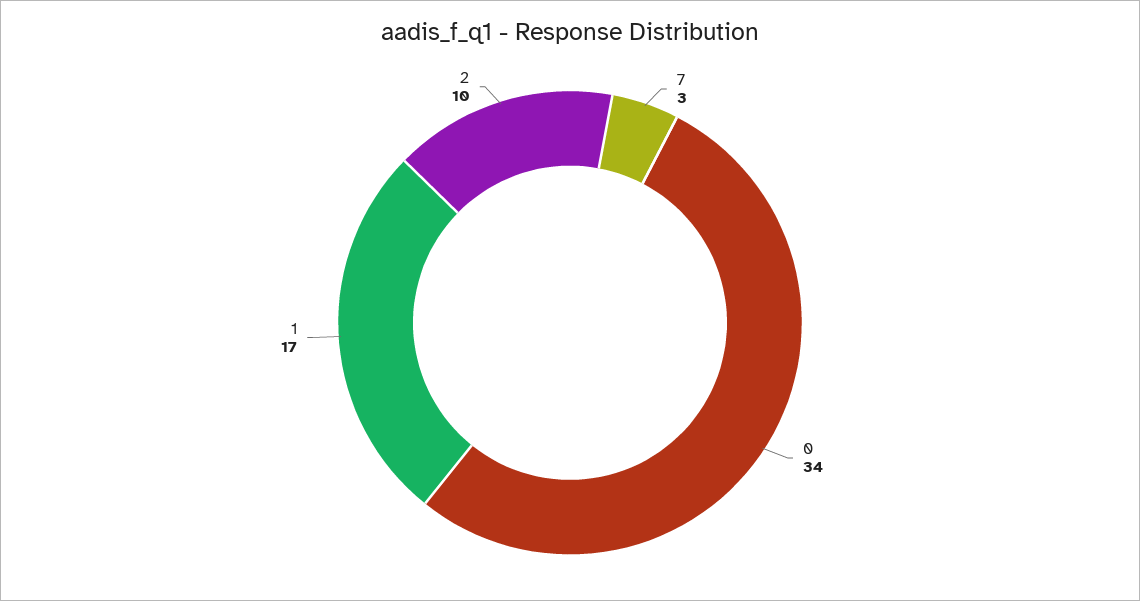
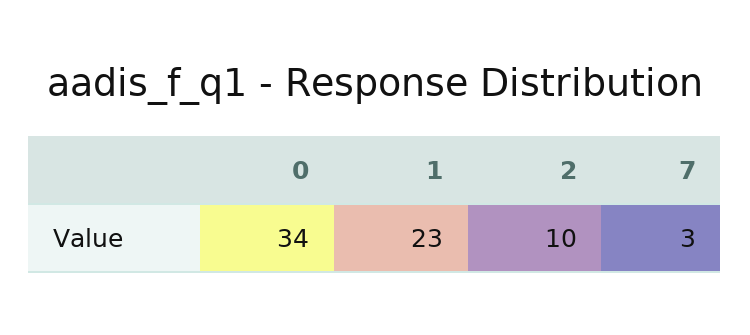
  {
    "7": 3,
    "0": 34,
-   "1": 17,
+   "1": 23,
    "2": 10
  }

